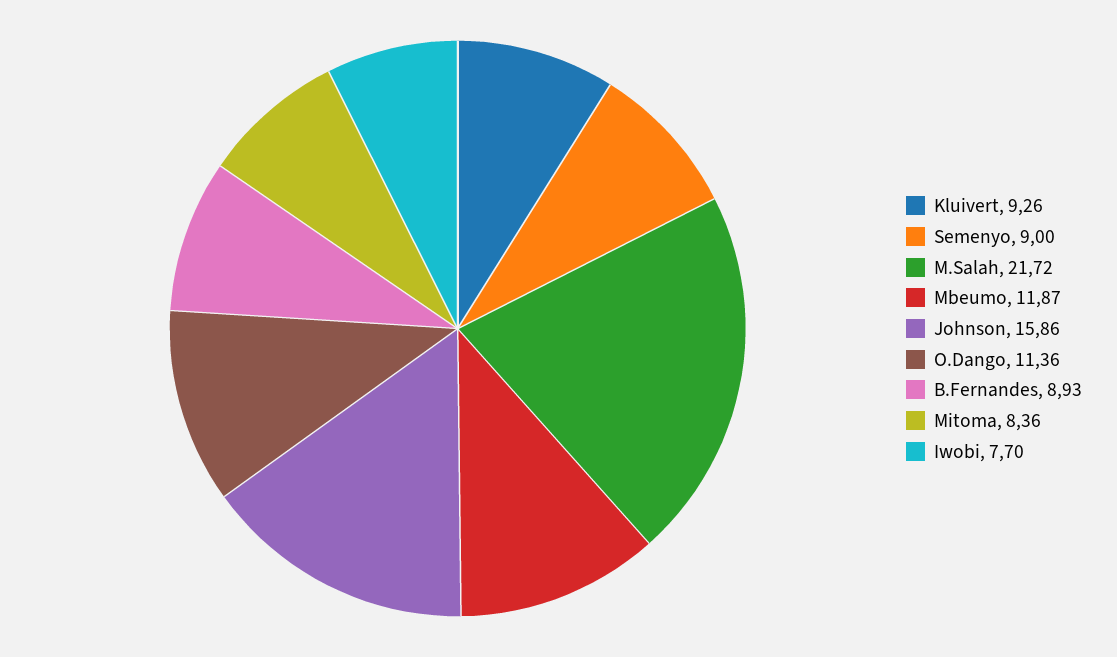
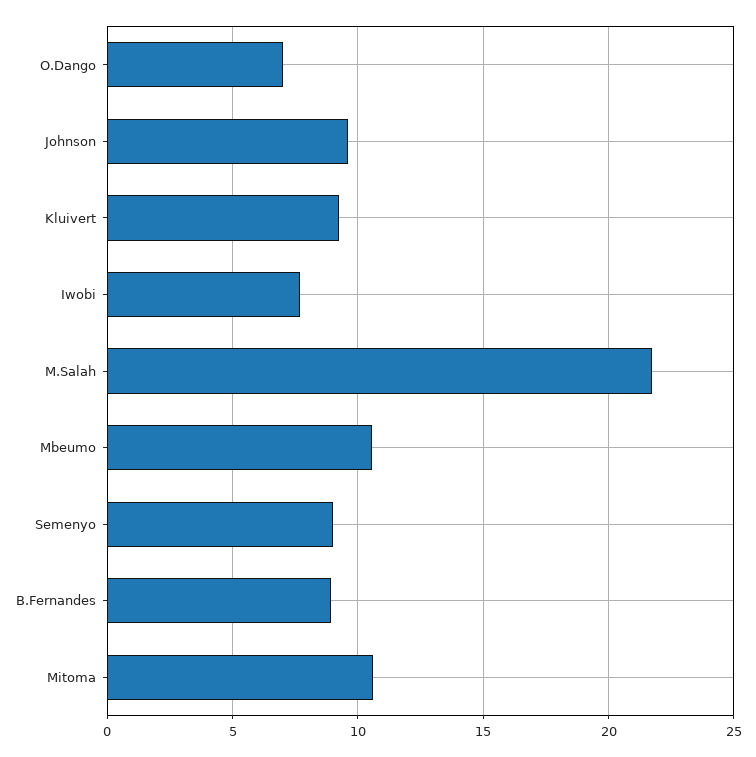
  {
    "Kluivert": 9.26,
    "Semenyo": 9,
    "M.Salah": 21.72,
-   "Mbeumo": 11.87,
+   "Mbeumo": 10.5,
-   "Johnson": 15.86,
+   "Johnson": 9.5,
-   "O.Dango": 11.36,
+   "O.Dango": 7,
    "B.Fernandes": 8.93,
-   "Mitoma": 8.36,
+   "Mitoma": 10.5,
    "Iwobi": 7.7
  }

